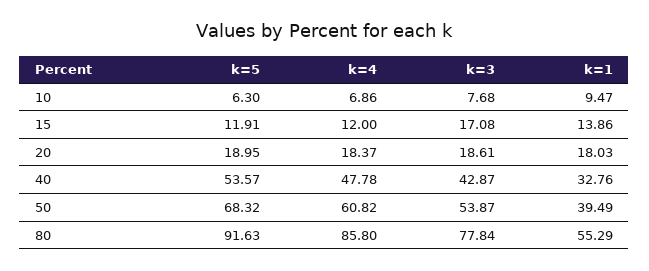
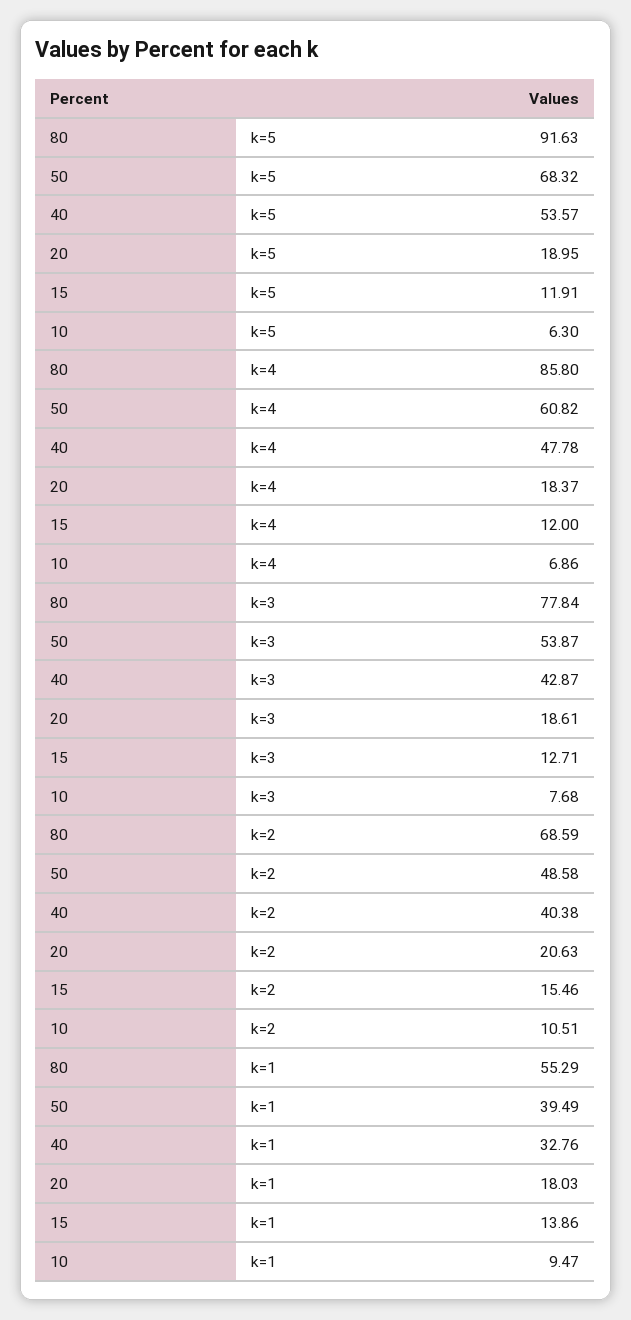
  {
    "k=5": {
      "10": 6.3,
      "15": 11.91,
      "20": 18.95,
      "40": 53.57,
      "50": 68.32,
      "80": 91.63
    },
    "k=4": {
      "10": 6.86,
      "15": 12,
      "20": 18.37,
      "40": 47.78,
      "50": 60.82,
      "80": 85.8
    },
    "k=3": {
      "10": 7.68,
-     "15": 17.08,
+     "15": 12.71,
      "20": 18.61,
      "40": 42.87,
      "50": 53.87,
      "80": 77.84
    },
    "k=1": {
      "10": 9.47,
      "15": 13.86,
      "20": 18.03,
      "40": 32.76,
      "50": 39.49,
      "80": 55.29
-   }
+   },
+   "k=2": {
+     "80": 68.59,
+     "50": 48.58,
+     "40": 40.38,
+     "20": 20.63,
+     "15": 15.46,
+     "10": 10.51
+   }
  }

